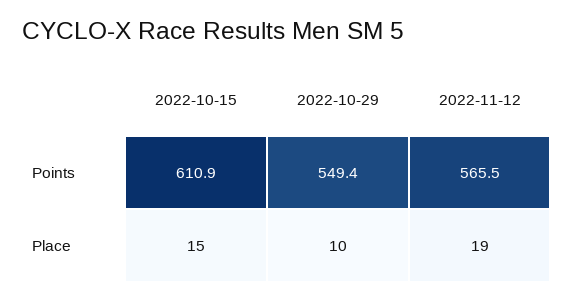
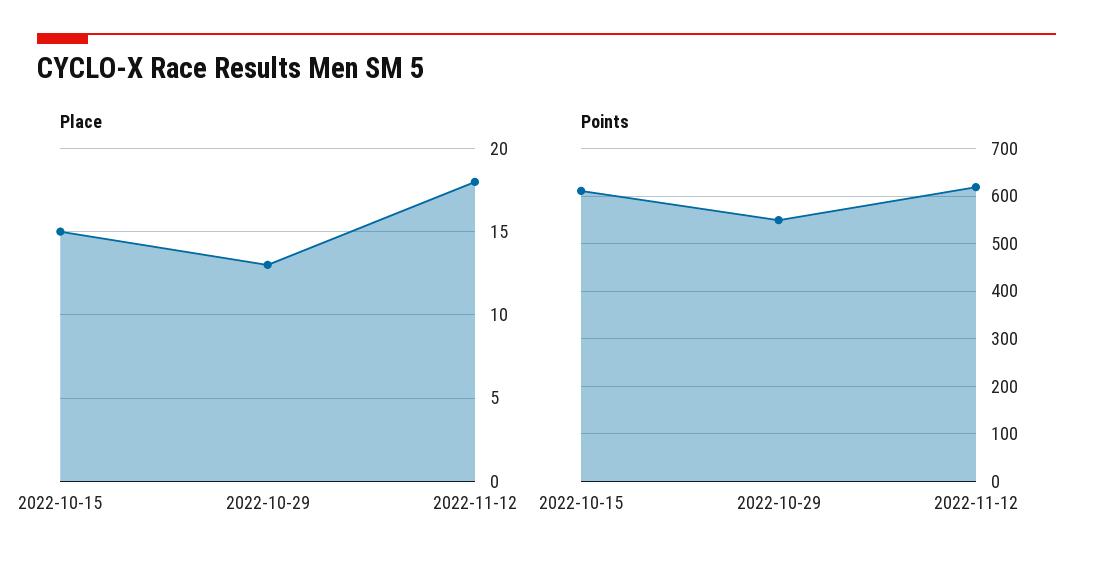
  {
    "Points": {
      "2022-10-15": 610.9,
      "2022-10-29": 549.4,
-     "2022-11-12": 565.5
+     "2022-11-12": 620
    },
    "Place": {
      "2022-10-15": 15,
-     "2022-10-29": 10,
+     "2022-10-29": 13,
-     "2022-11-12": 19
+     "2022-11-12": 18
    }
  }

